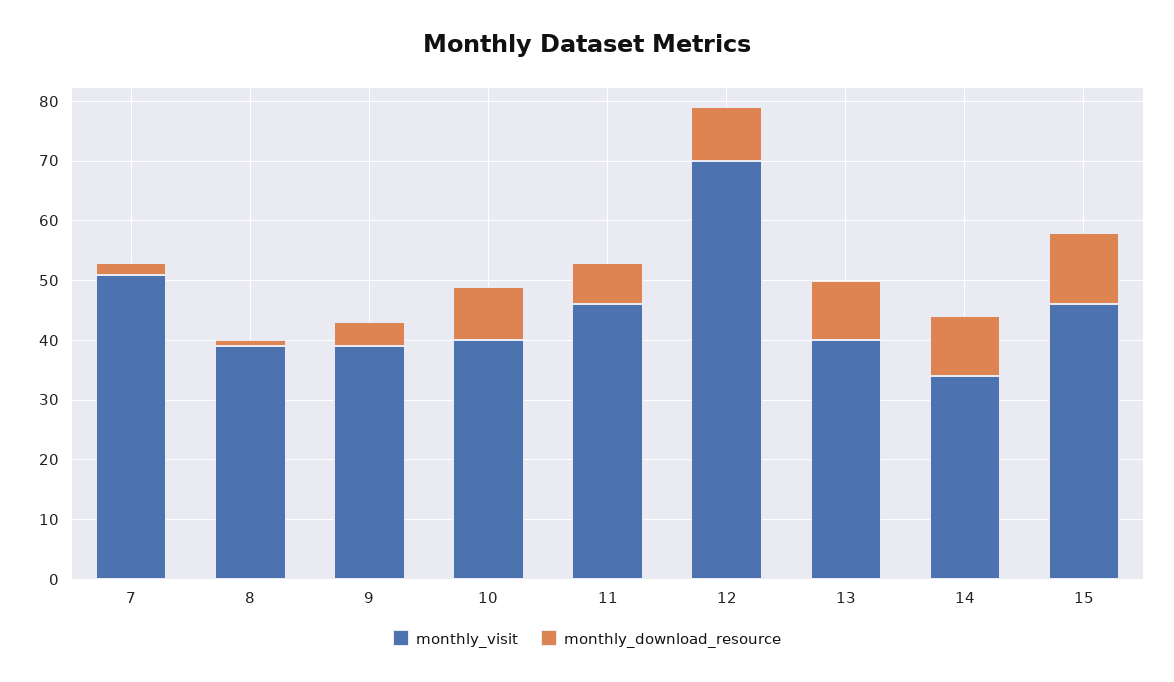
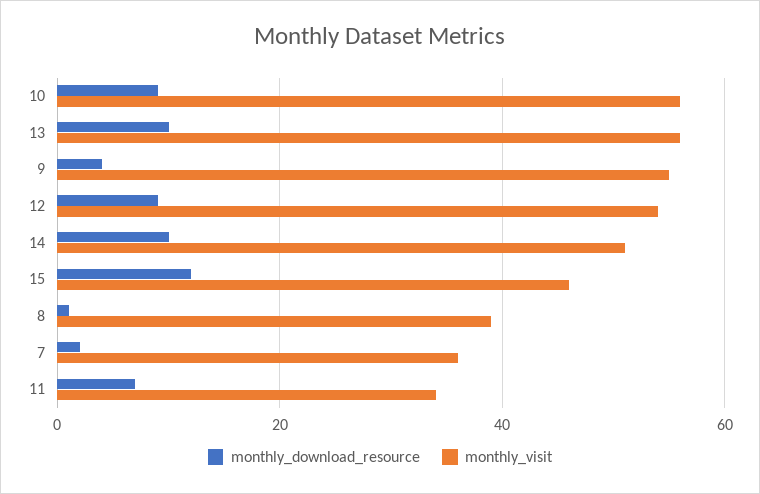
  {
    "monthly_visit": {
-     "7": 50,
+     "7": 35,
      "8": 40,
-     "9": 40,
+     "9": 55,
-     "10": 40,
+     "10": 55,
-     "11": 45,
+     "11": 35,
-     "12": 70,
+     "12": 55,
-     "13": 40,
+     "13": 55,
-     "14": 35,
+     "14": 50,
      "15": 45
    },
    "monthly_download_resource": {
      "7": 0,
      "8": 0,
      "9": 5,
      "10": 10,
      "11": 5,
      "12": 10,
      "13": 10,
      "14": 10,
      "15": 10
    }
  }

